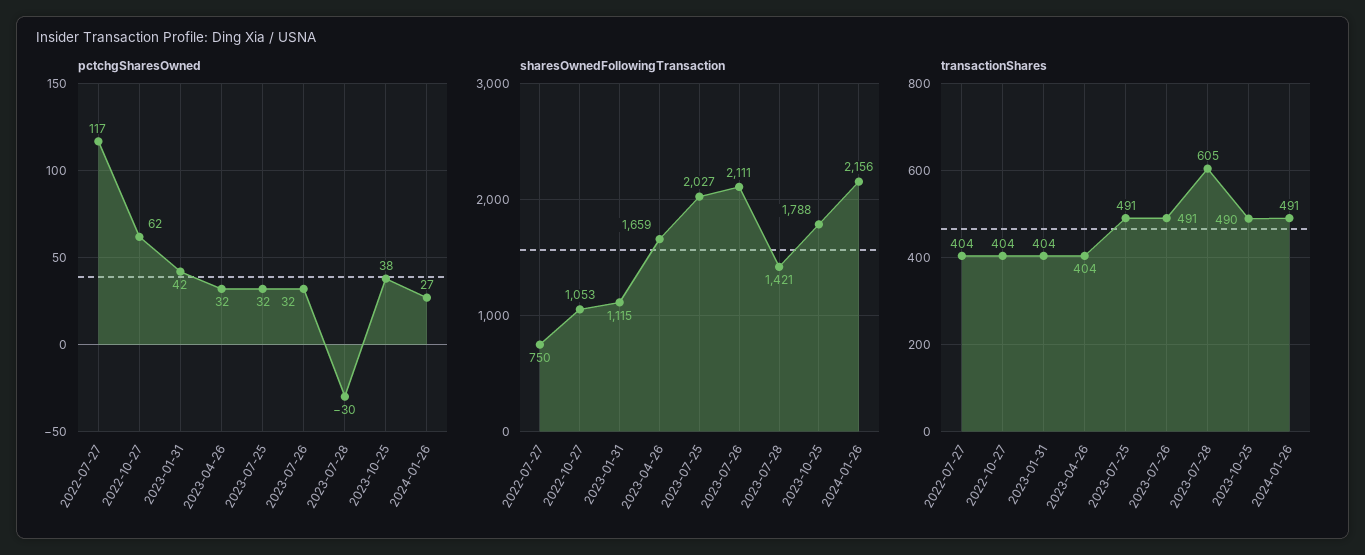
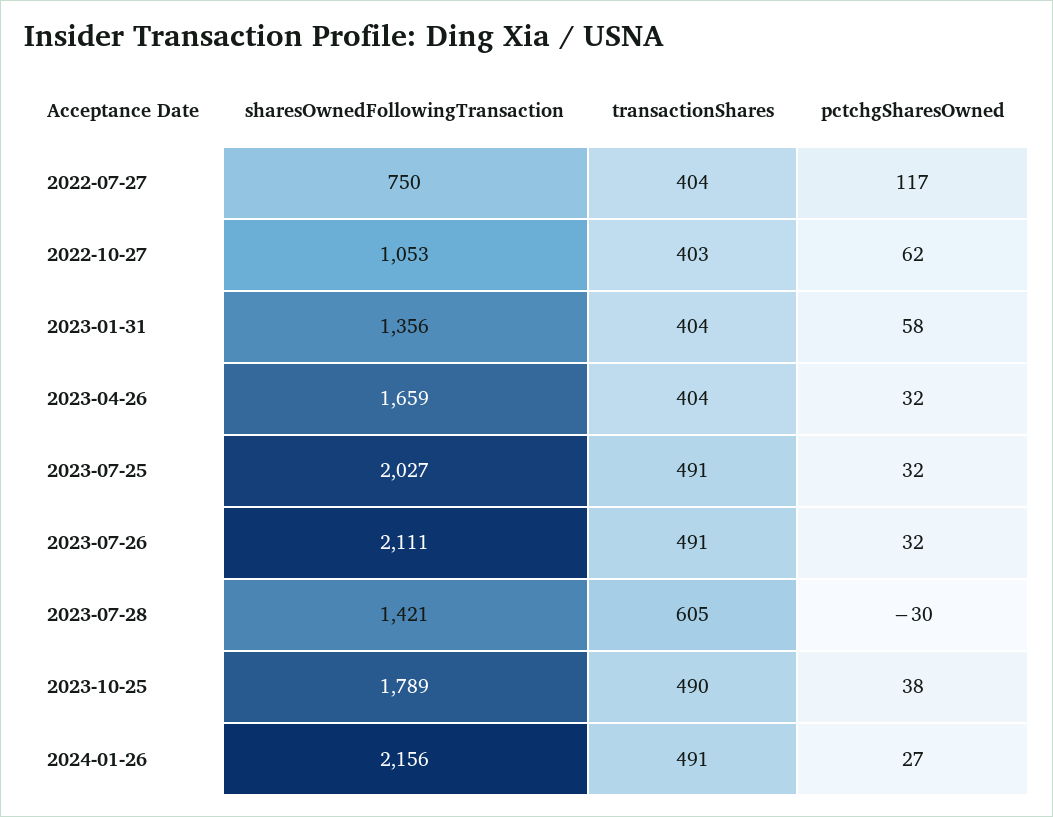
  {
    "pctchgSharesOwned": {
      "2022-07-27": 117,
      "2022-10-27": 62,
-     "2023-01-31": 42,
+     "2023-01-31": 58,
      "2023-04-26": 32,
      "2023-07-25": 32,
      "2023-07-26": 32,
      "2023-07-28": -30,
      "2023-10-25": 38,
      "2024-01-26": 27
    },
    "sharesOwnedFollowingTransaction": {
      "2022-07-27": 750,
      "2022-10-27": 1053,
-     "2023-01-31": 1115,
+     "2023-01-31": 1356,
      "2023-04-26": 1659,
      "2023-07-25": 2027,
      "2023-07-26": 2111,
      "2023-07-28": 1421,
-     "2023-10-25": 1788,
+     "2023-10-25": 1789,
      "2024-01-26": 2156
    },
    "transactionShares": {
      "2022-07-27": 404,
-     "2022-10-27": 404,
+     "2022-10-27": 403,
      "2023-01-31": 404,
      "2023-04-26": 404,
      "2023-07-25": 491,
      "2023-07-26": 491,
      "2023-07-28": 605,
      "2023-10-25": 490,
      "2024-01-26": 491
    }
  }

